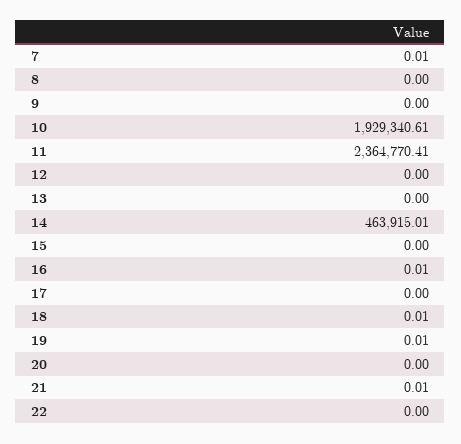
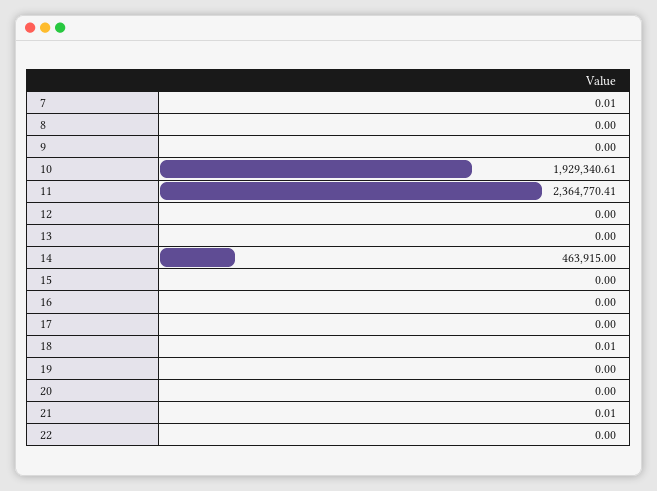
  {
    "7": 0.01,
    "8": 0,
    "9": 0,
    "10": 1929340.61,
    "11": 2364770.41,
    "12": 0,
    "13": 0,
-   "14": 463915.01,
+   "14": 463915,
    "15": 0,
-   "16": 0.01,
+   "16": 0,
    "17": 0,
    "18": 0.01,
-   "19": 0.01,
+   "19": 0,
    "20": 0,
    "21": 0.01,
    "22": 0
  }

